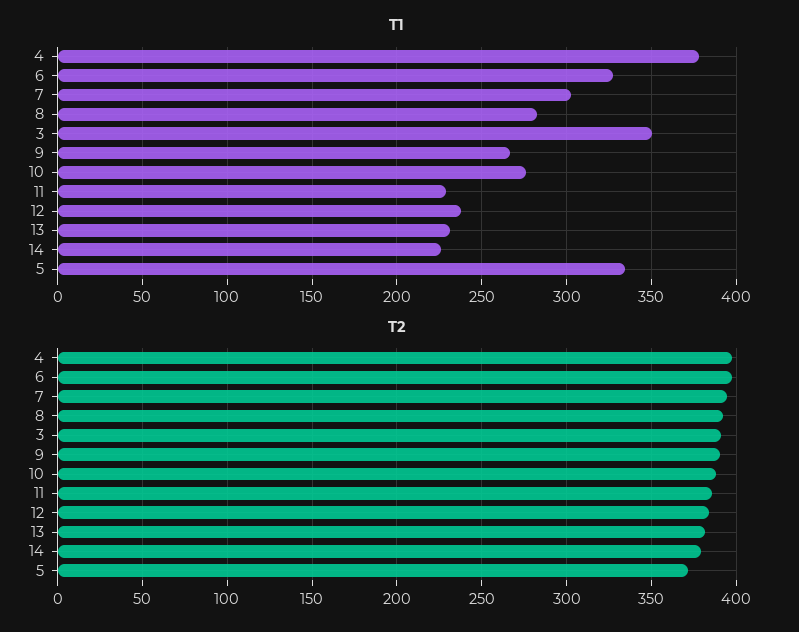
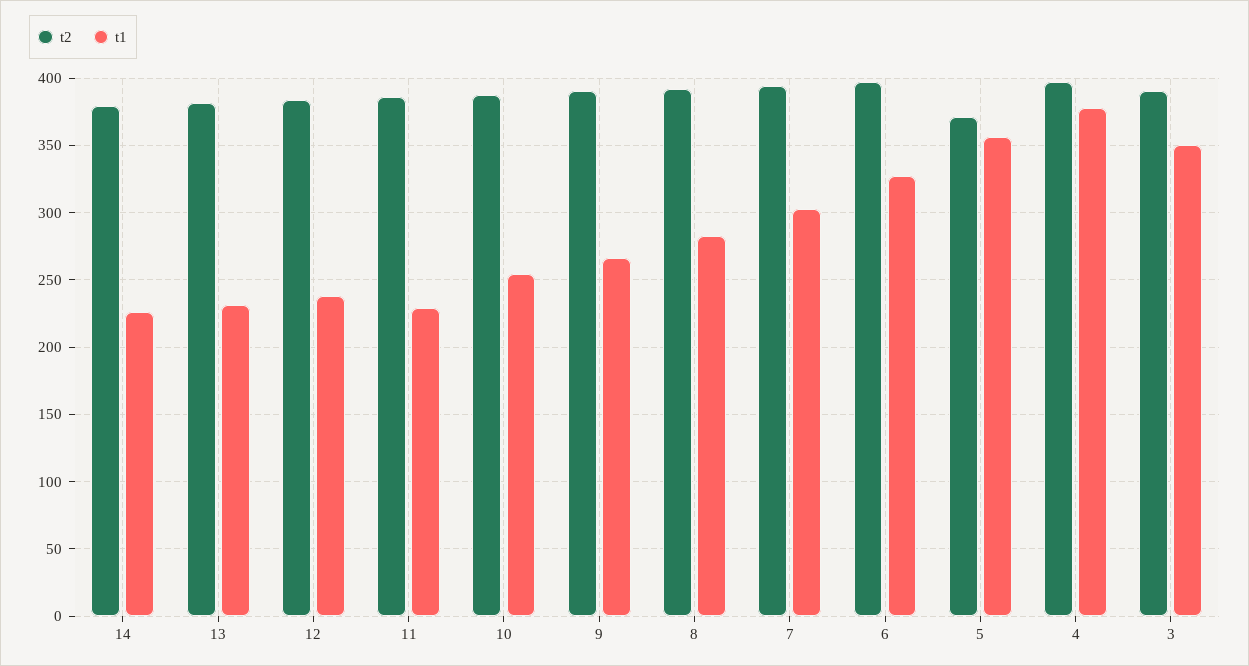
  {
    "T1": {
      "4": 380,
      "6": 330,
      "7": 305,
      "8": 285,
      "3": 350,
      "9": 265,
-     "10": 275,
+     "10": 255,
      "11": 230,
      "12": 240,
      "13": 230,
      "14": 225,
-     "5": 335
+     "5": 355
    },
    "T2": {
      "4": 395,
      "6": 395,
      "7": 395,
      "8": 390,
      "3": 390,
      "9": 390,
      "10": 390,
      "11": 385,
      "12": 385,
      "13": 380,
      "14": 380,
      "5": 370
    }
  }

